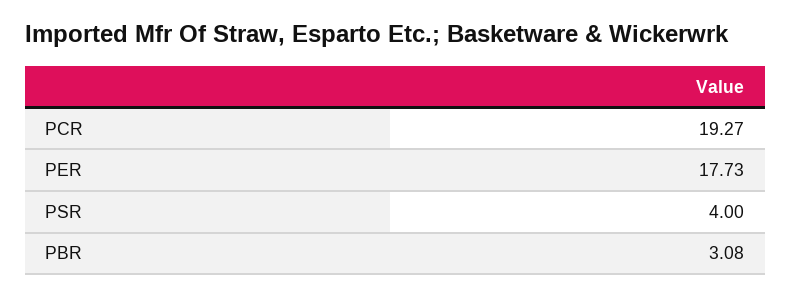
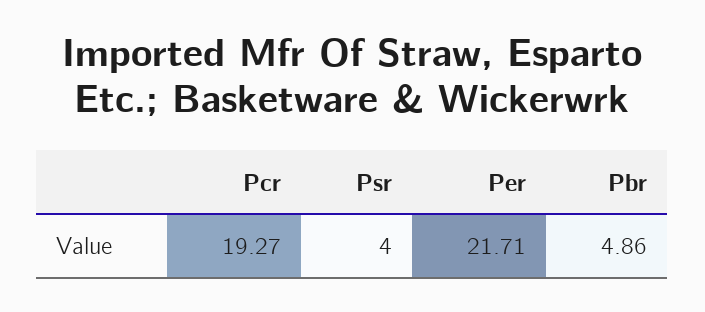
  {
    "PCR": 19.27,
-   "PER": 17.73,
+   "PER": 21.71,
    "PSR": 4,
-   "PBR": 3.08
+   "PBR": 4.86
  }

